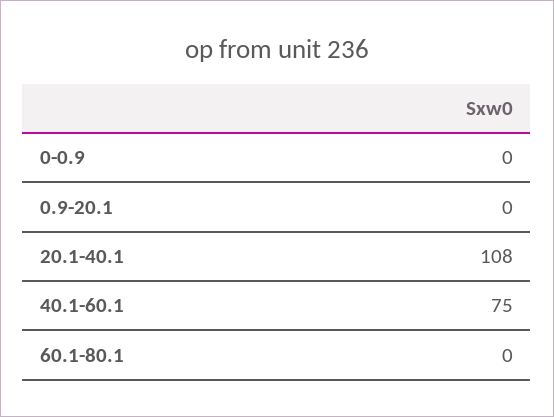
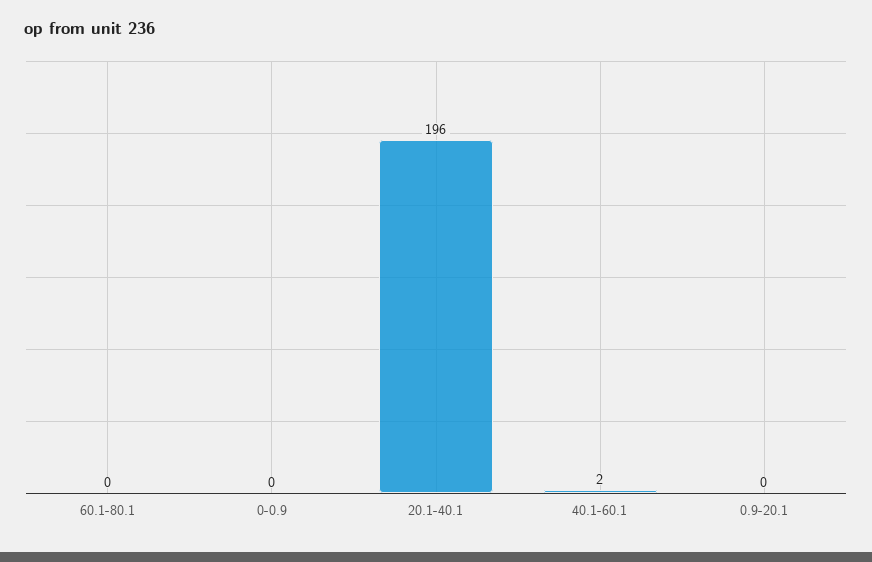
  {
    "0-0.9": 0,
    "0.9-20.1": 0,
-   "20.1-40.1": 108,
+   "20.1-40.1": 196,
-   "40.1-60.1": 75,
+   "40.1-60.1": 2,
    "60.1-80.1": 0
  }

